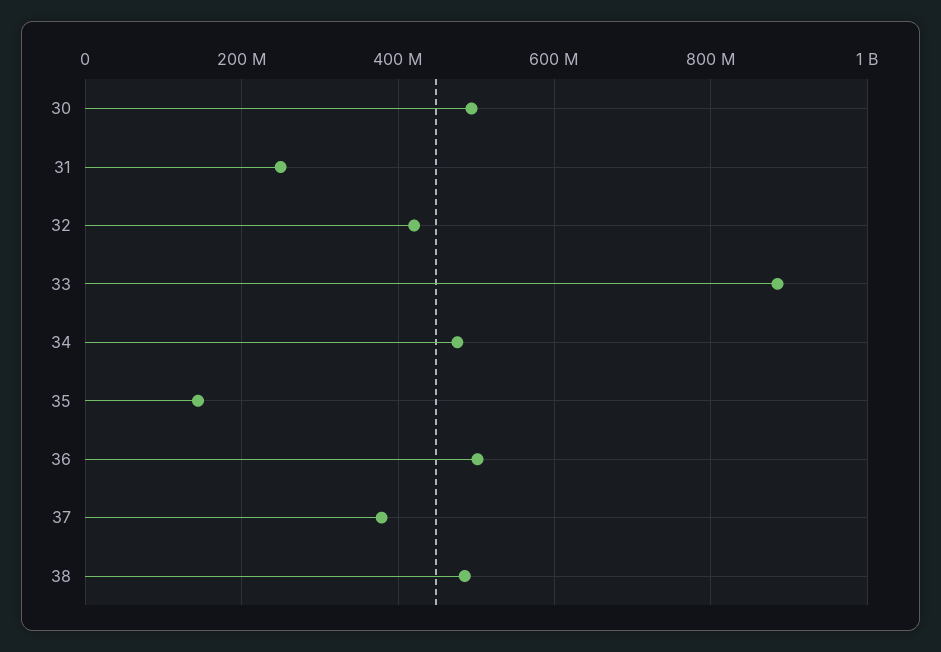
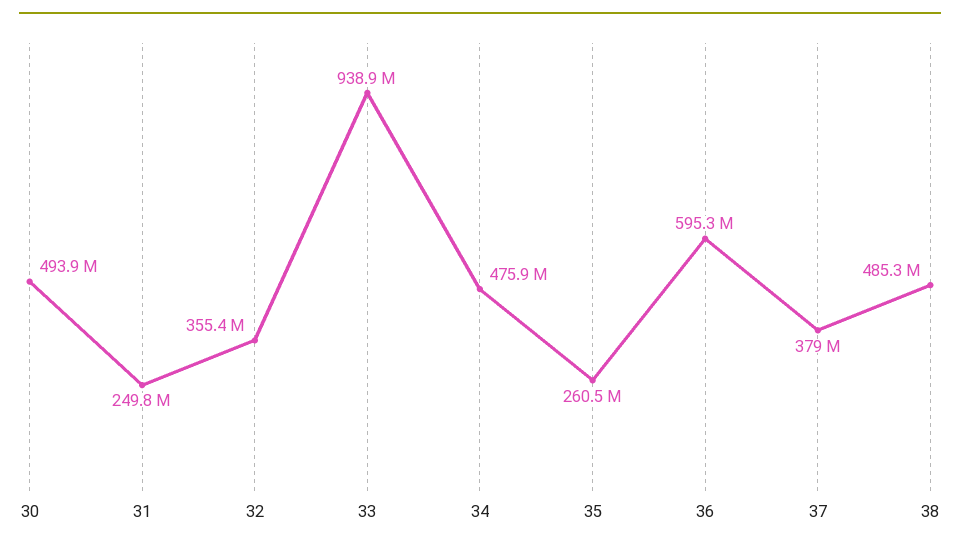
  {
    "30": 493900000,
    "31": 249800000,
-   "32": 420000000,
+   "32": 355400000,
-   "33": 880000000,
+   "33": 938900000,
    "34": 475900000,
-   "35": 140000000,
+   "35": 260500000,
-   "36": 500000000,
+   "36": 595300000,
    "37": 379000000,
    "38": 485300000
  }

